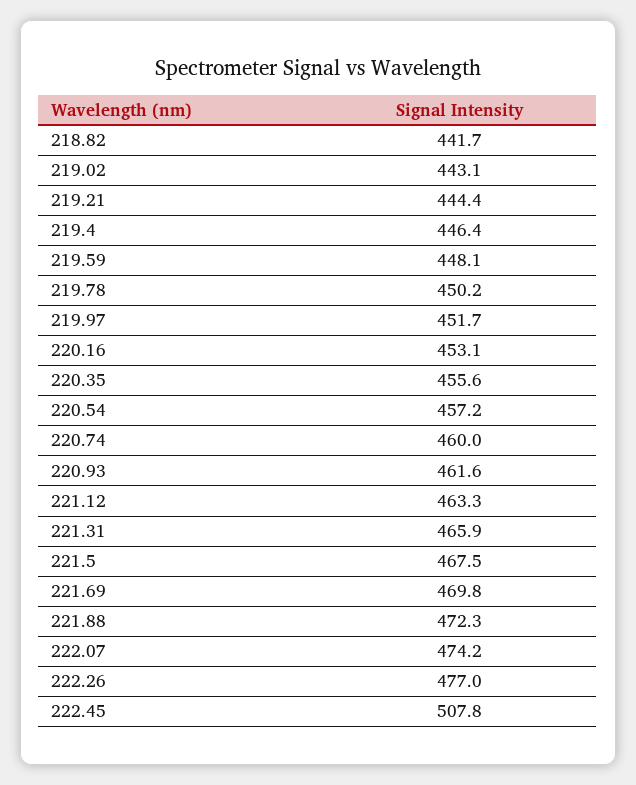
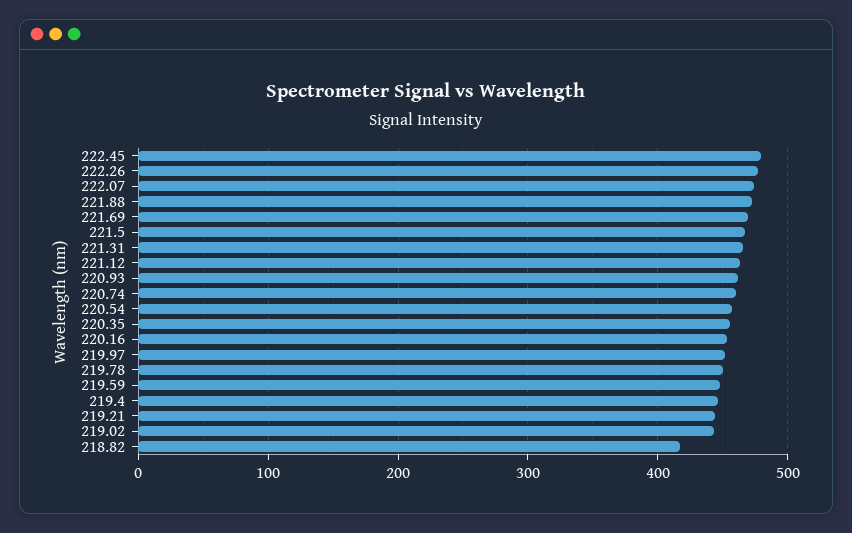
  {
-   "218.82": 441.7,
+   "218.82": 420,
    "219.02": 443.1,
    "219.21": 444.4,
    "219.4": 446.4,
    "219.59": 448.1,
    "219.78": 450.2,
    "219.97": 451.7,
    "220.16": 453.1,
    "220.35": 455.6,
    "220.54": 457.2,
    "220.74": 460,
    "220.93": 461.6,
    "221.12": 463.3,
    "221.31": 465.9,
    "221.5": 467.5,
    "221.69": 469.8,
    "221.88": 472.3,
    "222.07": 474.2,
    "222.26": 477,
-   "222.45": 507.8
+   "222.45": 480
  }

